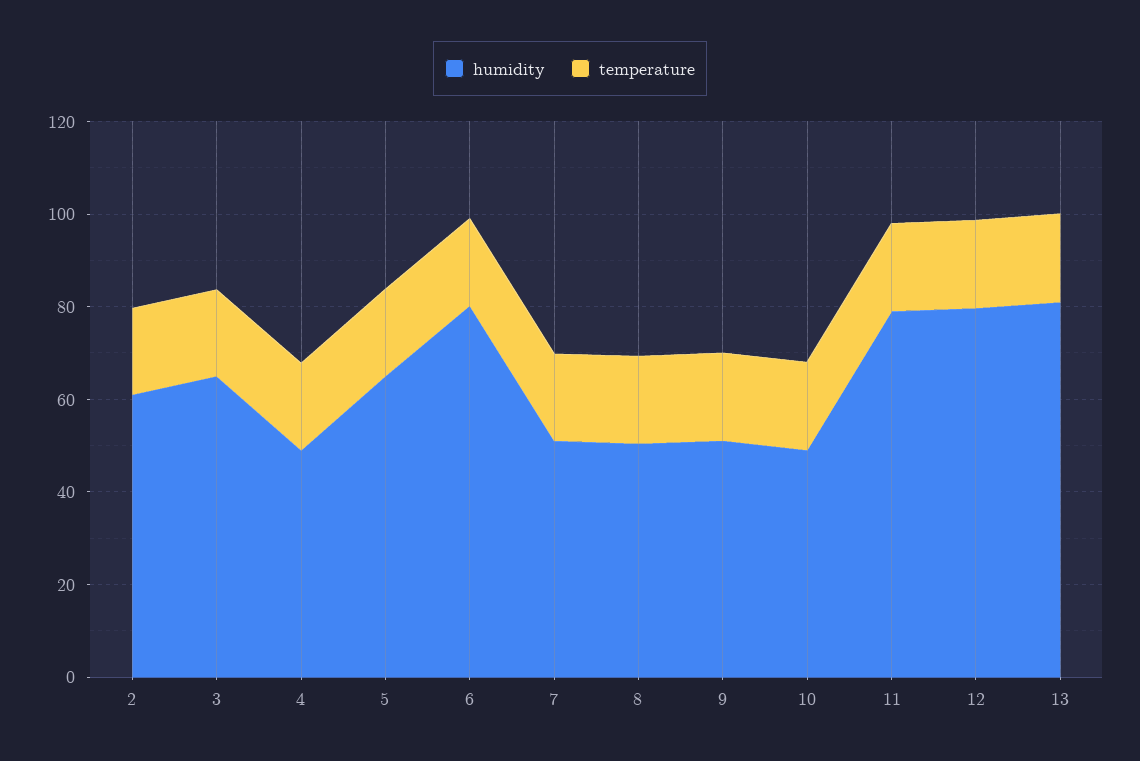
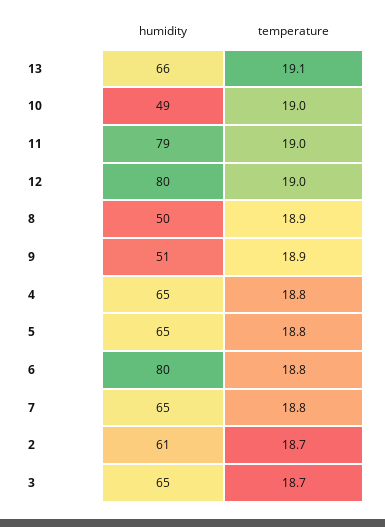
  {
    "humidity": {
      "2": 61,
      "3": 65,
-     "4": 50,
+     "4": 65,
      "5": 65,
      "6": 80,
-     "7": 50,
+     "7": 65,
      "8": 50,
      "9": 51,
      "10": 49,
      "11": 79,
      "12": 80,
-     "13": 80
+     "13": 66
    },
    "temperature": {
      "2": 18.7,
      "3": 18.7,
      "4": 18.8,
      "5": 18.8,
      "6": 18.8,
      "7": 18.8,
      "8": 18.9,
      "9": 18.9,
      "10": 19,
      "11": 19,
      "12": 19,
      "13": 19.1
    }
  }

